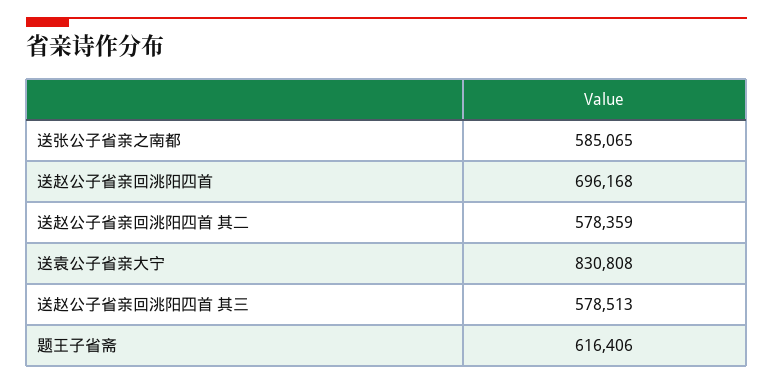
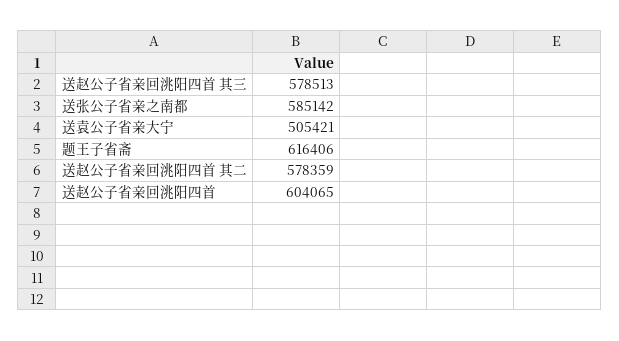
  {
-   "送张公子省亲之南都": 585065,
+   "送张公子省亲之南都": 585142,
-   "送赵公子省亲回洮阳四首": 696168,
+   "送赵公子省亲回洮阳四首": 604065,
    "送赵公子省亲回洮阳四首 其二": 578359,
-   "送袁公子省亲大宁": 830808,
+   "送袁公子省亲大宁": 505421,
    "送赵公子省亲回洮阳四首 其三": 578513,
    "题王子省斋": 616406
  }

